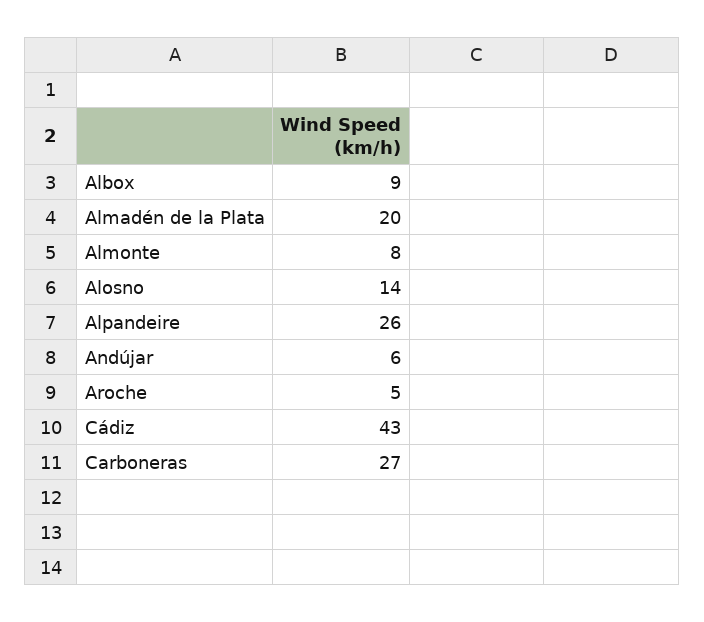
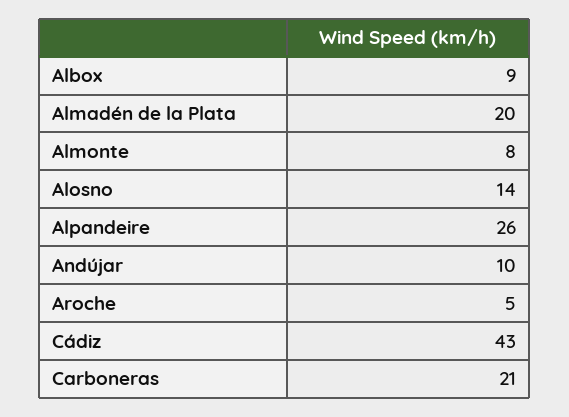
  {
    "Albox": 9,
    "Almadén de la Plata": 20,
    "Almonte": 8,
    "Alosno": 14,
    "Alpandeire": 26,
-   "Andújar": 6,
+   "Andújar": 10,
    "Aroche": 5,
    "Cádiz": 43,
-   "Carboneras": 27
+   "Carboneras": 21
  }

